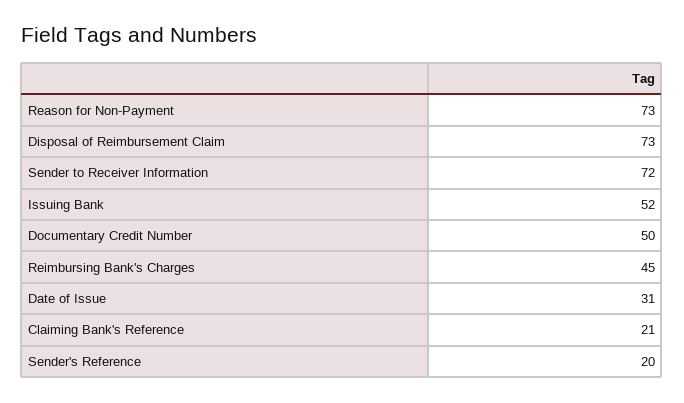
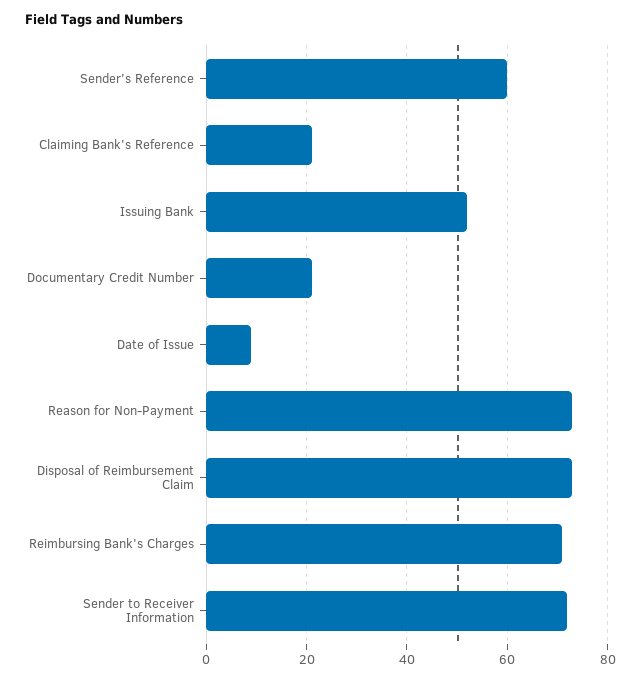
  {
    "Reason for Non-Payment": 73,
    "Disposal of Reimbursement Claim": 73,
    "Sender to Receiver Information": 72,
    "Issuing Bank": 52,
-   "Documentary Credit Number": 50,
+   "Documentary Credit Number": 20,
-   "Reimbursing Bank's Charges": 45,
+   "Reimbursing Bank's Charges": 70,
-   "Date of Issue": 31,
+   "Date of Issue": 10,
    "Claiming Bank's Reference": 21,
-   "Sender's Reference": 20
+   "Sender's Reference": 60
  }

